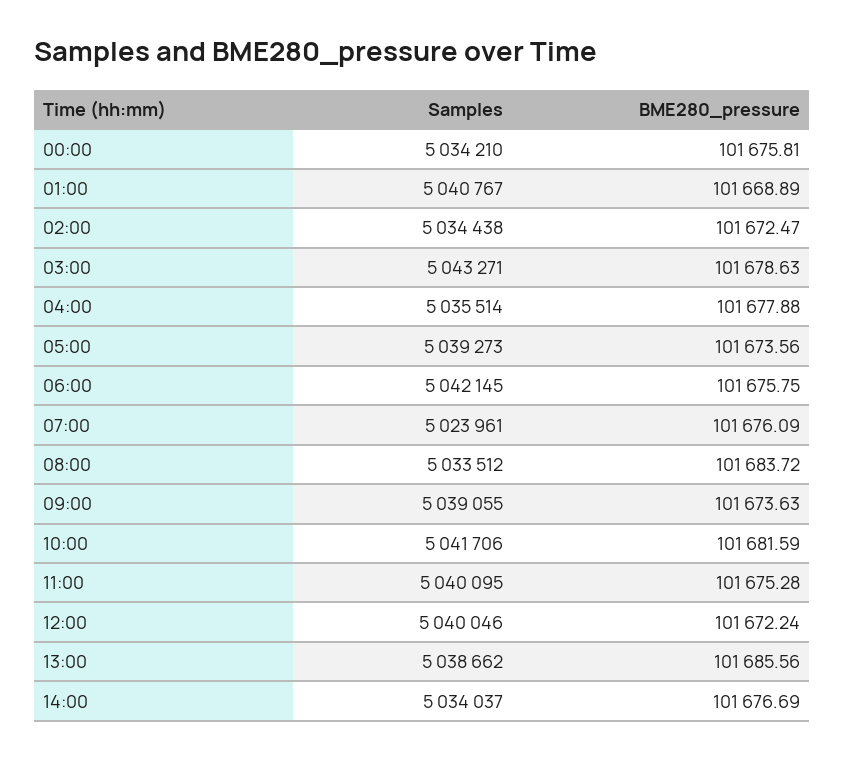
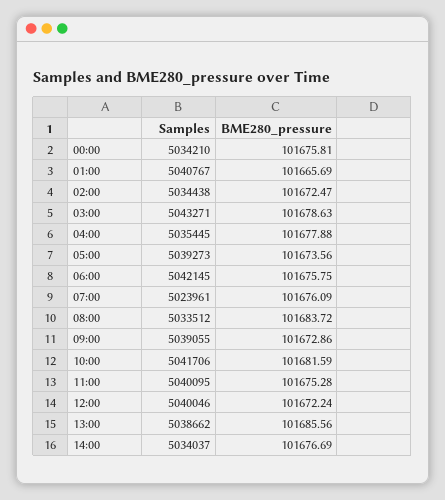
  {
    "Samples": {
      "00:00": 5034210,
      "01:00": 5040767,
      "02:00": 5034438,
      "03:00": 5043271,
-     "04:00": 5035514,
+     "04:00": 5035445,
      "05:00": 5039273,
      "06:00": 5042145,
      "07:00": 5023961,
      "08:00": 5033512,
      "09:00": 5039055,
      "10:00": 5041706,
      "11:00": 5040095,
      "12:00": 5040046,
      "13:00": 5038662,
      "14:00": 5034037
    },
    "BME280_pressure": {
      "00:00": 101675.81,
-     "01:00": 101668.89,
+     "01:00": 101665.69,
      "02:00": 101672.47,
      "03:00": 101678.63,
      "04:00": 101677.88,
      "05:00": 101673.56,
      "06:00": 101675.75,
      "07:00": 101676.09,
      "08:00": 101683.72,
-     "09:00": 101673.63,
+     "09:00": 101672.86,
      "10:00": 101681.59,
      "11:00": 101675.28,
      "12:00": 101672.24,
      "13:00": 101685.56,
      "14:00": 101676.69
    }
  }

